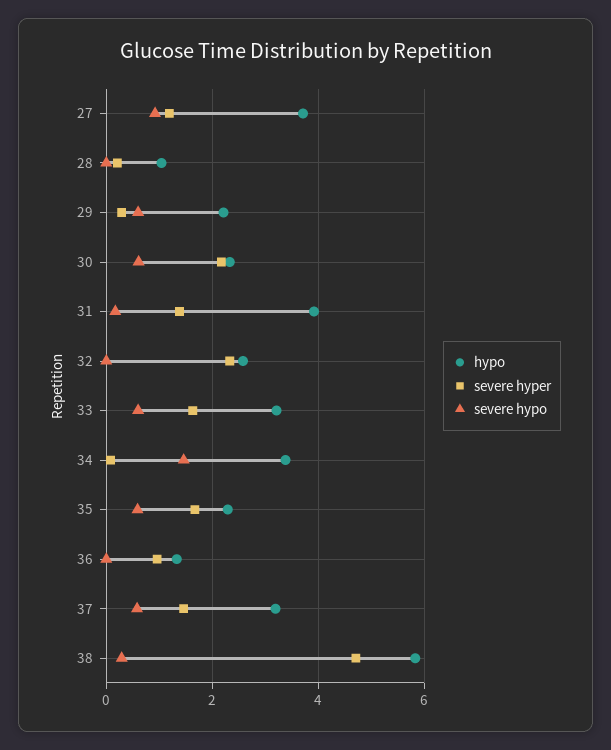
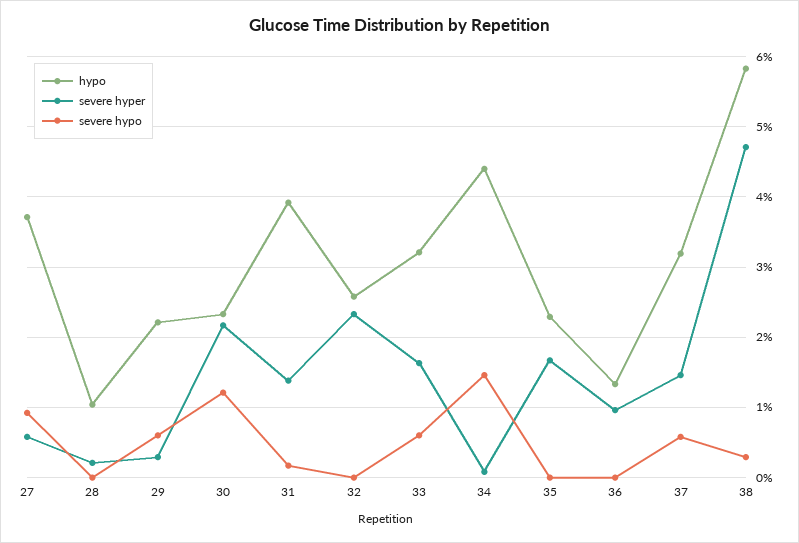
  {
    "hypo": {
      "27": 3.7,
      "28": 1,
      "29": 2.2,
      "30": 2.3,
      "31": 3.9,
      "32": 2.6,
      "33": 3.2,
-     "34": 3.4,
+     "34": 4.4,
      "35": 2.3,
      "36": 1.3,
      "37": 3.2,
      "38": 5.8
    },
    "severe hyper": {
-     "27": 1.2,
+     "27": 0.6,
      "28": 0.2,
      "29": 0.3,
      "30": 2.2,
      "31": 1.4,
      "32": 2.3,
      "33": 1.6,
      "34": 0.1,
      "35": 1.7,
      "36": 1,
      "37": 1.5,
      "38": 4.7
    },
    "severe hypo": {
      "27": 0.9,
      "28": 0,
      "29": 0.6,
-     "30": 0.6,
+     "30": 1.2,
      "31": 0.2,
      "32": 0,
      "33": 0.6,
      "34": 1.5,
-     "35": 0.6,
+     "35": 0,
      "36": 0,
      "37": 0.6,
      "38": 0.3
    }
  }

